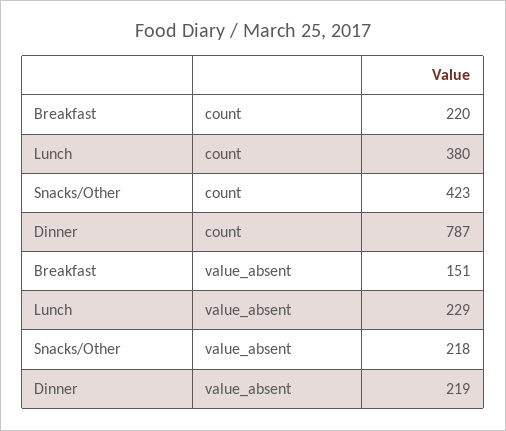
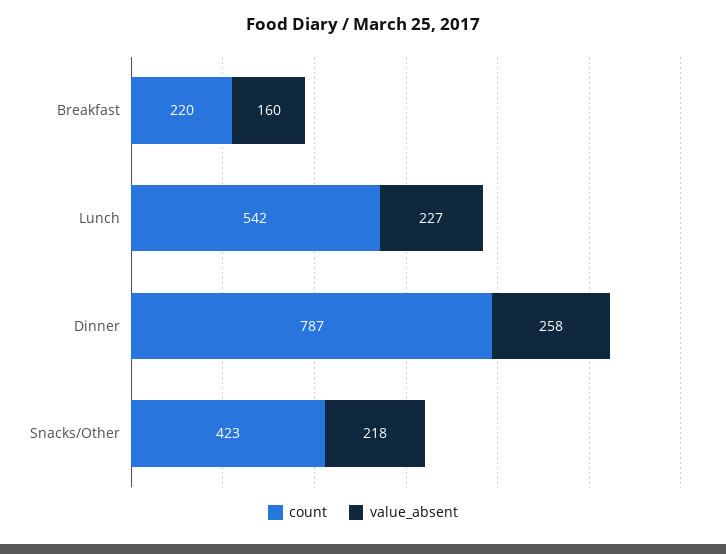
  {
    "count": {
      "Breakfast": 220,
-     "Lunch": 380,
+     "Lunch": 542,
      "Snacks/Other": 423,
      "Dinner": 787
    },
    "value_absent": {
-     "Breakfast": 151,
+     "Breakfast": 160,
-     "Lunch": 229,
+     "Lunch": 227,
      "Snacks/Other": 218,
-     "Dinner": 219
+     "Dinner": 258
    }
  }

